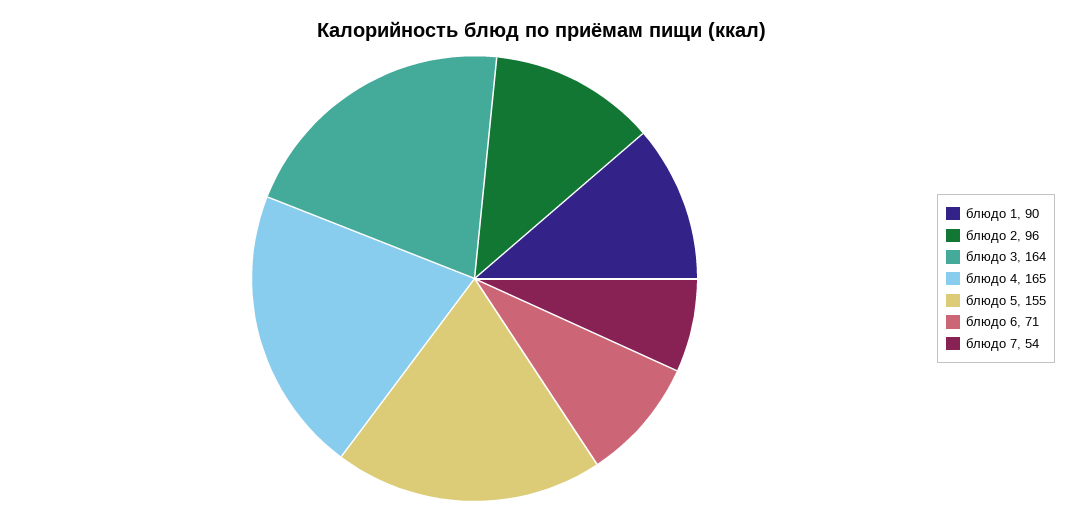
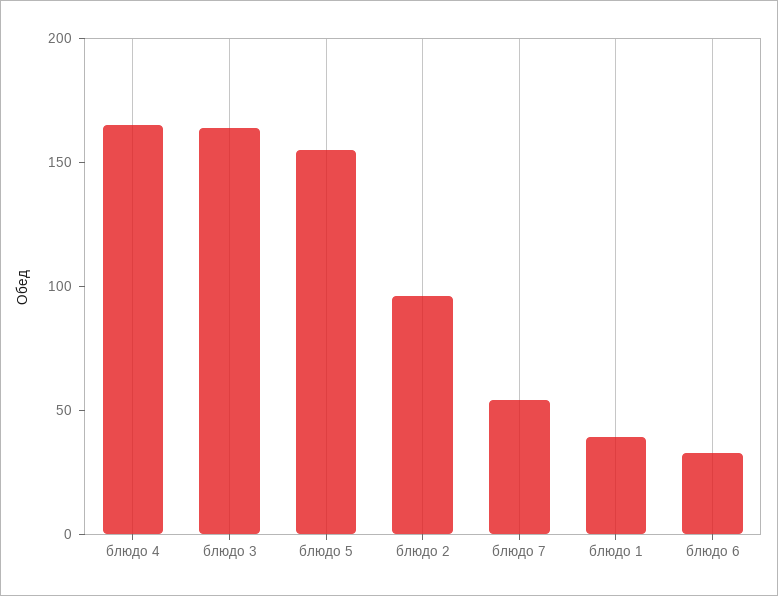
  {
-   "блюдо 1": 90,
+   "блюдо 1": 40,
    "блюдо 2": 96,
    "блюдо 3": 164,
    "блюдо 4": 165,
    "блюдо 5": 155,
-   "блюдо 6": 71,
+   "блюдо 6": 30,
    "блюдо 7": 54
  }

